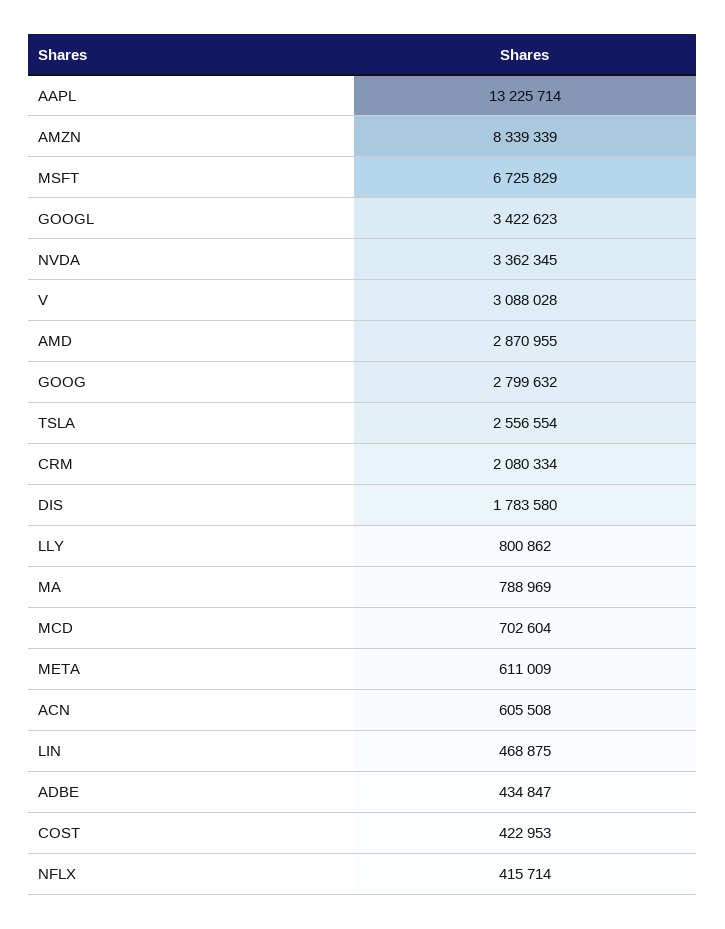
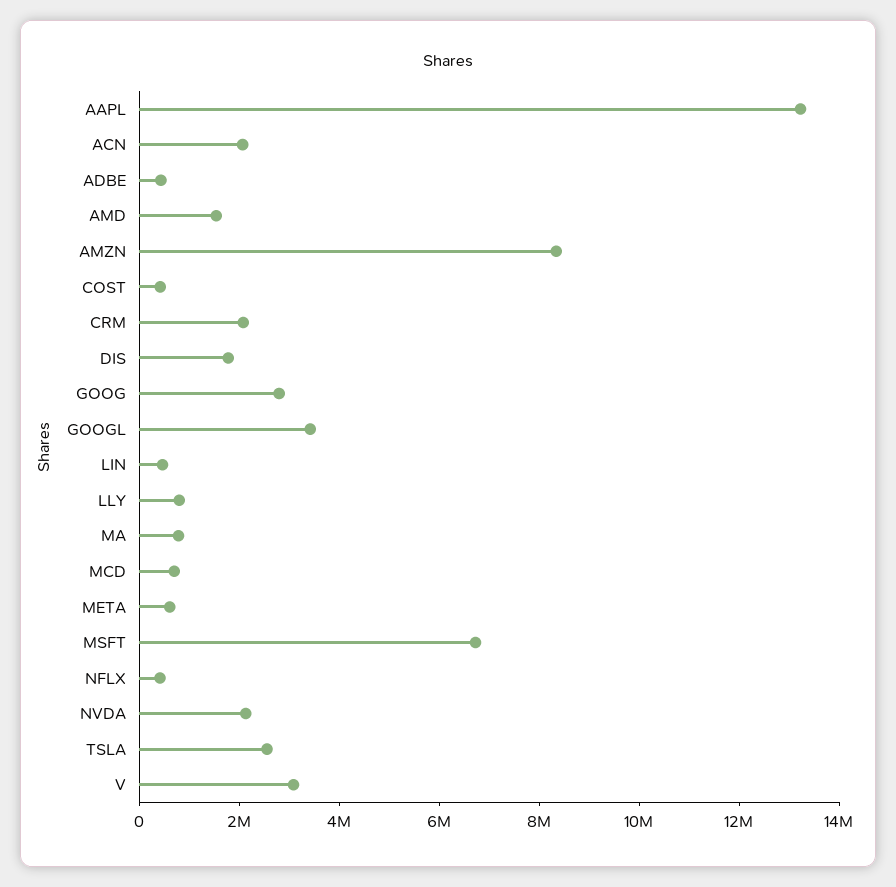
  {
    "AAPL": 13225714,
    "AMZN": 8339339,
    "MSFT": 6725829,
    "GOOGL": 3422623,
-   "NVDA": 3362345,
+   "NVDA": 2000000,
    "V": 3088028,
-   "AMD": 2870955,
+   "AMD": 1500000,
    "GOOG": 2799632,
    "TSLA": 2556554,
    "CRM": 2080334,
    "DIS": 1783580,
    "LLY": 800862,
    "MA": 788969,
    "MCD": 702604,
    "META": 611009,
-   "ACN": 605508,
+   "ACN": 2000000,
    "LIN": 468875,
    "ADBE": 434847,
    "COST": 422953,
    "NFLX": 415714
  }

